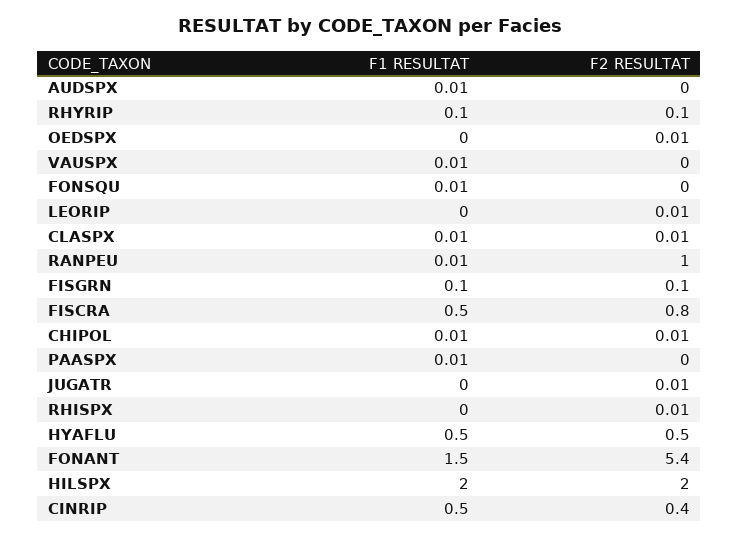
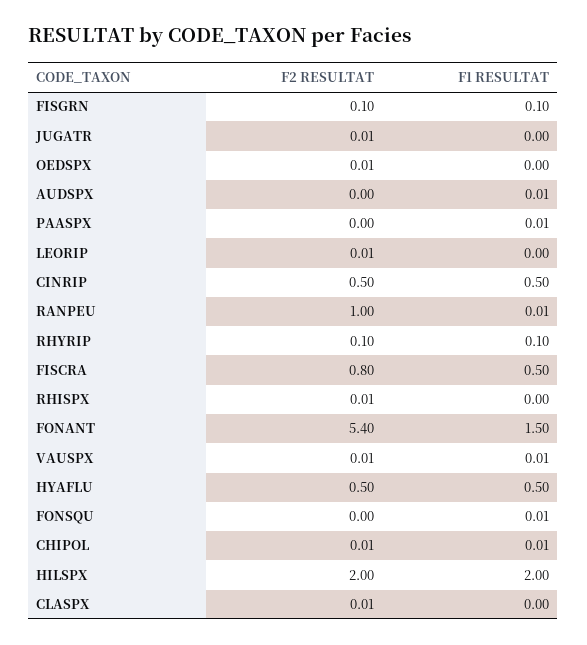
  {
    "F1 RESULTAT": {
      "AUDSPX": 0.01,
      "RHYRIP": 0.1,
      "OEDSPX": 0,
      "VAUSPX": 0.01,
      "FONSQU": 0.01,
      "LEORIP": 0,
-     "CLASPX": 0.01,
+     "CLASPX": 0,
      "RANPEU": 0.01,
      "FISGRN": 0.1,
      "FISCRA": 0.5,
      "CHIPOL": 0.01,
      "PAASPX": 0.01,
      "JUGATR": 0,
      "RHISPX": 0,
      "HYAFLU": 0.5,
      "FONANT": 1.5,
      "HILSPX": 2,
      "CINRIP": 0.5
    },
    "F2 RESULTAT": {
      "AUDSPX": 0,
      "RHYRIP": 0.1,
      "OEDSPX": 0.01,
-     "VAUSPX": 0,
+     "VAUSPX": 0.01,
      "FONSQU": 0,
      "LEORIP": 0.01,
      "CLASPX": 0.01,
      "RANPEU": 1,
      "FISGRN": 0.1,
      "FISCRA": 0.8,
      "CHIPOL": 0.01,
      "PAASPX": 0,
      "JUGATR": 0.01,
      "RHISPX": 0.01,
      "HYAFLU": 0.5,
      "FONANT": 5.4,
      "HILSPX": 2,
-     "CINRIP": 0.4
+     "CINRIP": 0.5
    }
  }

